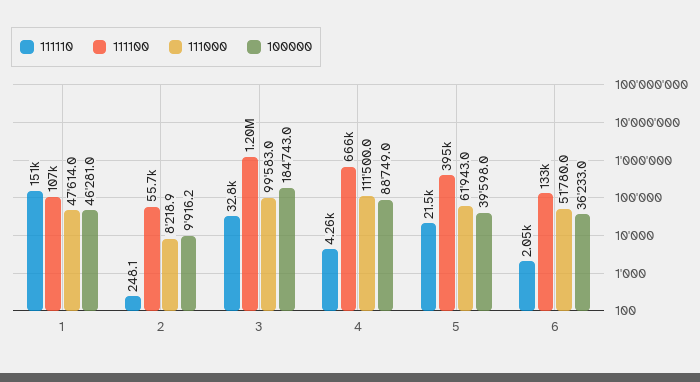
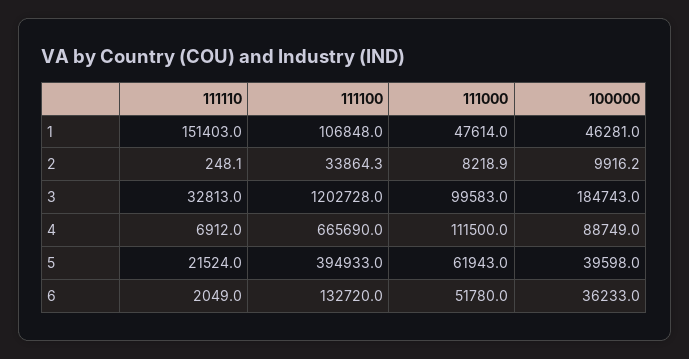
  {
    "111110": {
      "1": 151403,
      "2": 248.1,
      "3": 32813,
-     "4": 4260,
+     "4": 6912,
      "5": 21524,
      "6": 2049
    },
    "111100": {
      "1": 106848,
-     "2": 55700,
+     "2": 33864.3,
      "3": 1202728,
      "4": 665690,
      "5": 394933,
      "6": 132720
    },
    "111000": {
      "1": 47614,
      "2": 8218.9,
      "3": 99583,
      "4": 111500,
      "5": 61943,
      "6": 51780
    },
    "100000": {
      "1": 46281,
      "2": 9916.2,
      "3": 184743,
      "4": 88749,
      "5": 39598,
      "6": 36233
    }
  }

